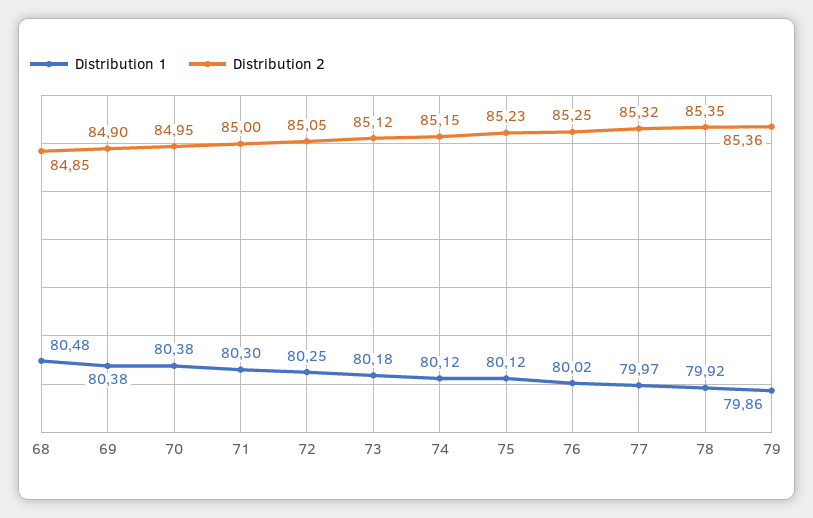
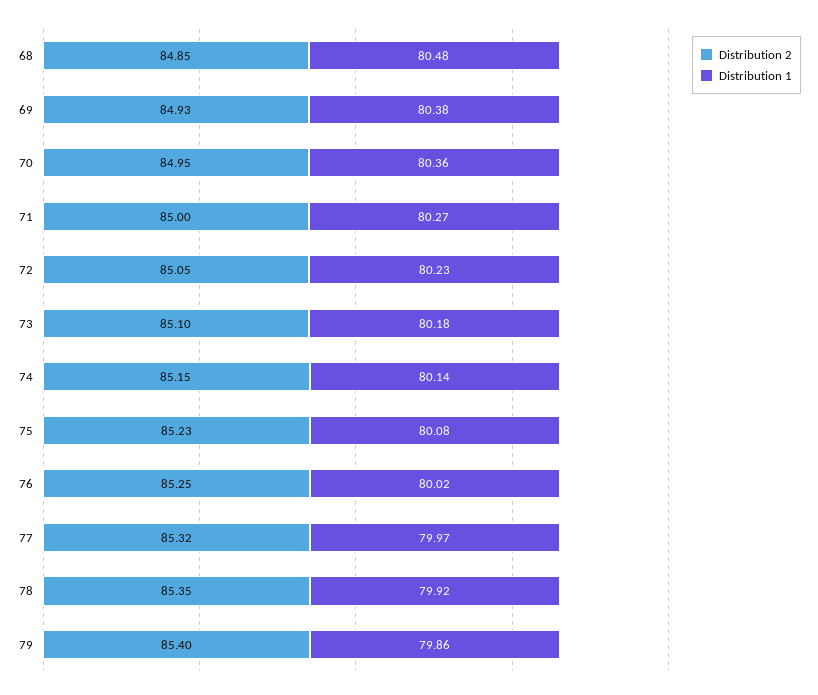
  {
    "Distribution 1": {
      "68": 80.48,
      "69": 80.38,
-     "70": 80.38,
+     "70": 80.36,
-     "71": 80.3,
+     "71": 80.27,
-     "72": 80.25,
+     "72": 80.23,
      "73": 80.18,
-     "74": 80.12,
+     "74": 80.14,
-     "75": 80.12,
+     "75": 80.08,
      "76": 80.02,
      "77": 79.97,
      "78": 79.92,
      "79": 79.86
    },
    "Distribution 2": {
      "68": 84.85,
-     "69": 84.9,
+     "69": 84.93,
      "70": 84.95,
      "71": 85,
      "72": 85.05,
-     "73": 85.12,
+     "73": 85.1,
      "74": 85.15,
      "75": 85.23,
      "76": 85.25,
      "77": 85.32,
      "78": 85.35,
-     "79": 85.36
+     "79": 85.4
    }
  }

